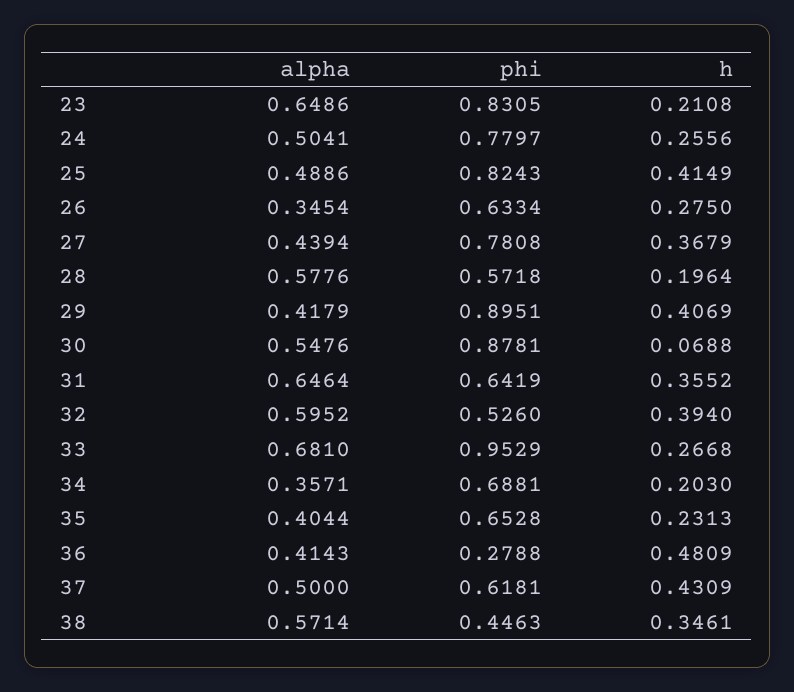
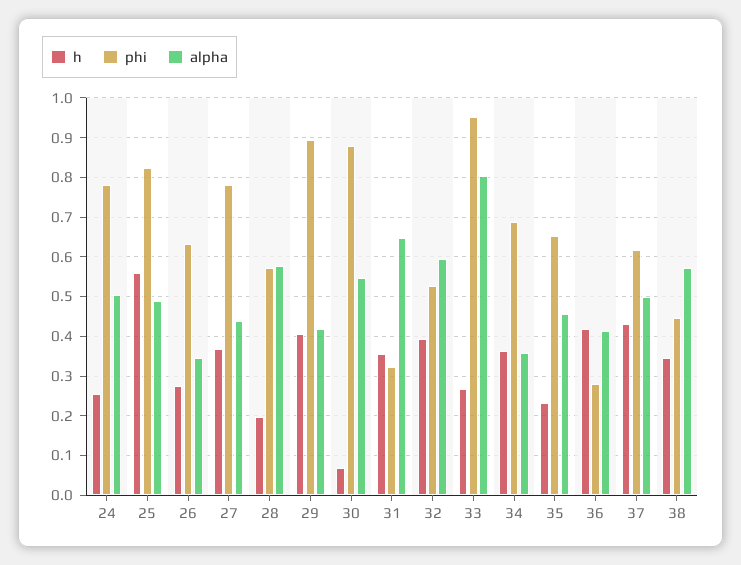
  {
    "alpha": {
-     "23": 0.6486,
      "24": 0.5041,
      "25": 0.4886,
      "26": 0.3454,
      "27": 0.4394,
      "28": 0.5776,
      "29": 0.4179,
      "30": 0.5476,
      "31": 0.6464,
      "32": 0.5952,
-     "33": 0.681,
+     "33": 0.8,
      "34": 0.3571,
-     "35": 0.4044,
+     "35": 0.46,
      "36": 0.4143,
      "37": 0.5,
      "38": 0.5714
    },
    "phi": {
-     "23": 0.8305,
      "24": 0.7797,
      "25": 0.8243,
      "26": 0.6334,
      "27": 0.7808,
      "28": 0.5718,
      "29": 0.8951,
      "30": 0.8781,
-     "31": 0.6419,
+     "31": 0.32,
      "32": 0.526,
      "33": 0.9529,
      "34": 0.6881,
      "35": 0.6528,
      "36": 0.2788,
      "37": 0.6181,
      "38": 0.4463
    },
    "h": {
-     "23": 0.2108,
      "24": 0.2556,
-     "25": 0.4149,
+     "25": 0.56,
      "26": 0.275,
      "27": 0.3679,
      "28": 0.1964,
      "29": 0.4069,
      "30": 0.0688,
      "31": 0.3552,
      "32": 0.394,
      "33": 0.2668,
-     "34": 0.203,
+     "34": 0.36,
      "35": 0.2313,
-     "36": 0.4809,
+     "36": 0.42,
      "37": 0.4309,
      "38": 0.3461
    }
  }

